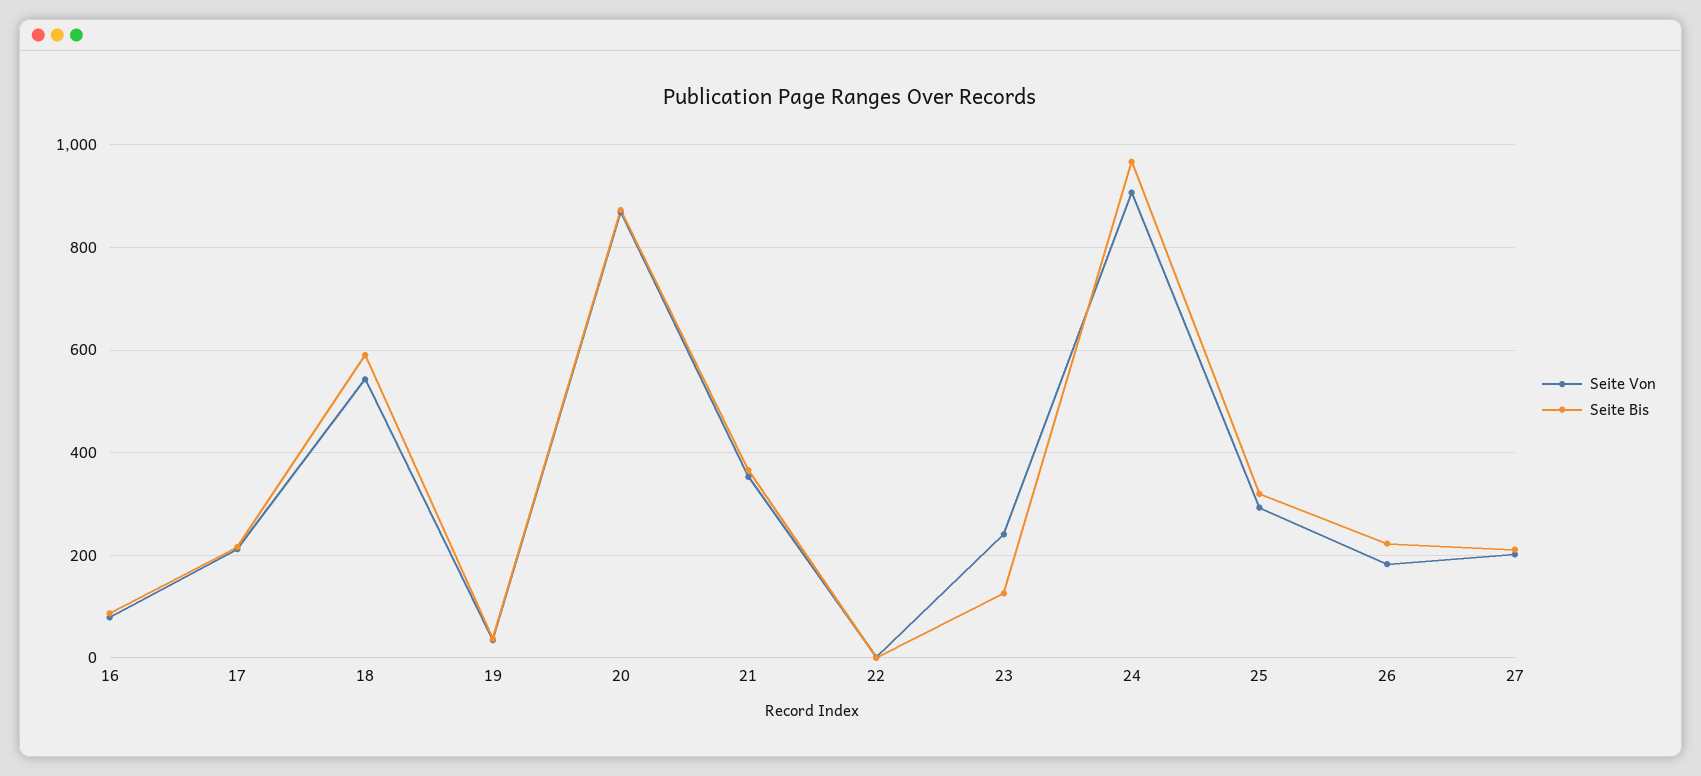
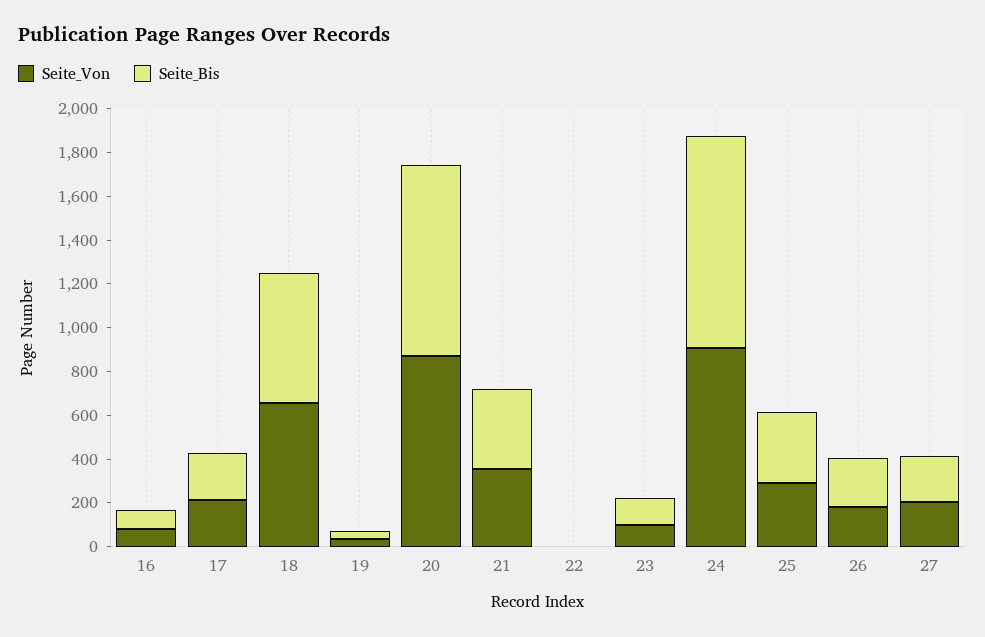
  {
    "Seite Von": {
      "16": 80,
      "17": 220,
-     "18": 540,
+     "18": 650,
      "19": 40,
      "20": 860,
      "21": 360,
      "22": 0,
-     "23": 240,
+     "23": 100,
      "24": 900,
      "25": 300,
      "26": 180,
      "27": 200
    },
    "Seite Bis": {
      "16": 80,
      "17": 220,
      "18": 600,
      "19": 40,
      "20": 880,
      "21": 360,
      "22": 0,
      "23": 120,
      "24": 960,
      "25": 320,
      "26": 220,
      "27": 220
    }
  }

